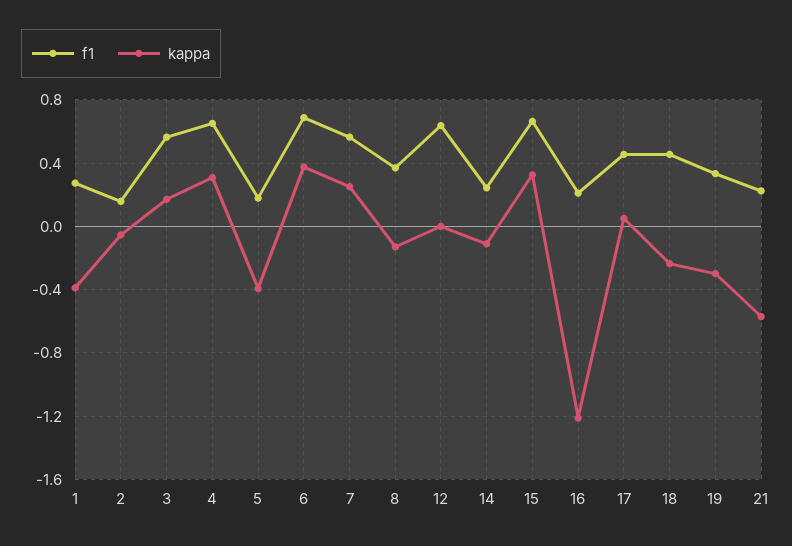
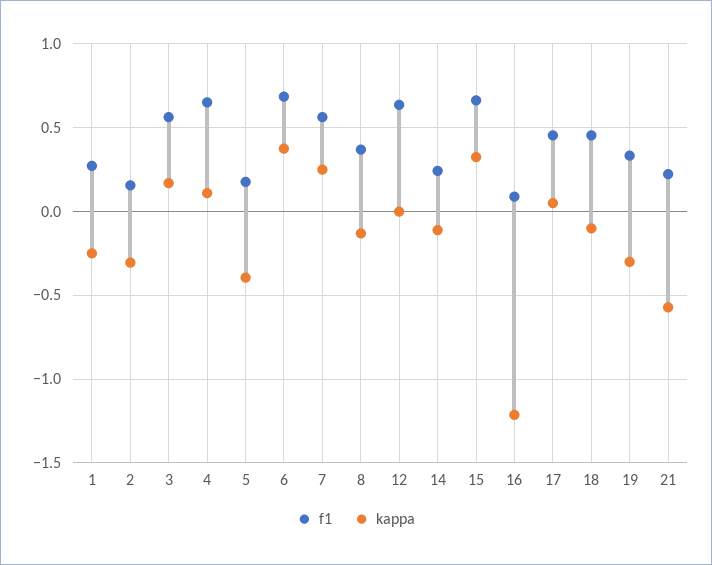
  {
    "f1": {
      "1": 0.25,
      "2": 0.15,
      "3": 0.55,
      "4": 0.65,
      "5": 0.2,
      "6": 0.7,
      "7": 0.55,
      "8": 0.35,
      "12": 0.65,
      "14": 0.25,
      "15": 0.65,
-     "16": 0.2,
+     "16": 0.1,
      "17": 0.45,
      "18": 0.45,
      "19": 0.35,
      "21": 0.2
    },
    "kappa": {
-     "1": -0.4,
+     "1": -0.25,
-     "2": -0.05,
+     "2": -0.3,
      "3": 0.15,
-     "4": 0.3,
+     "4": 0.1,
      "5": -0.4,
      "6": 0.4,
      "7": 0.25,
      "8": -0.15,
      "12": 0,
      "14": -0.1,
      "15": 0.3,
      "16": -1.2,
      "17": 0.05,
-     "18": -0.25,
+     "18": -0.1,
      "19": -0.3,
      "21": -0.55
    }
  }

